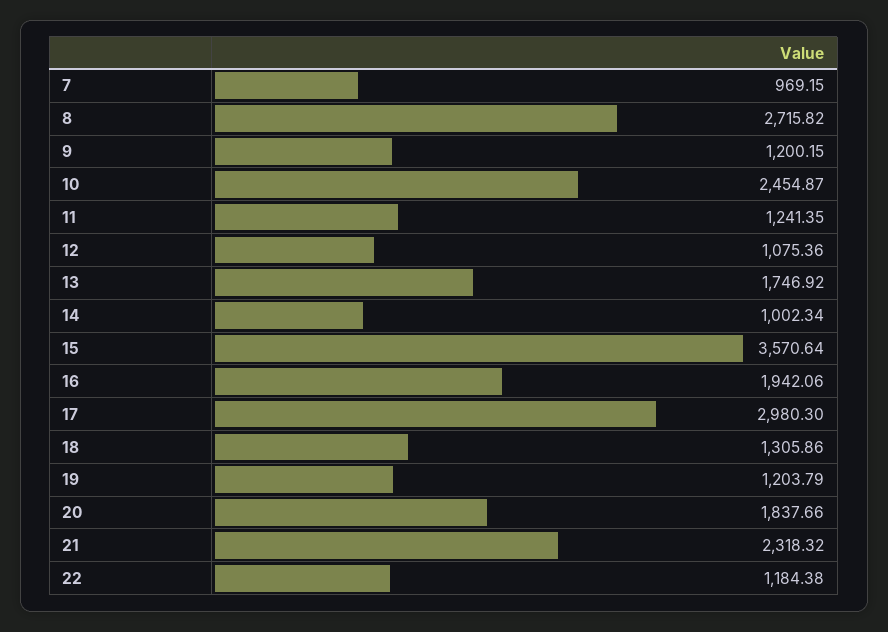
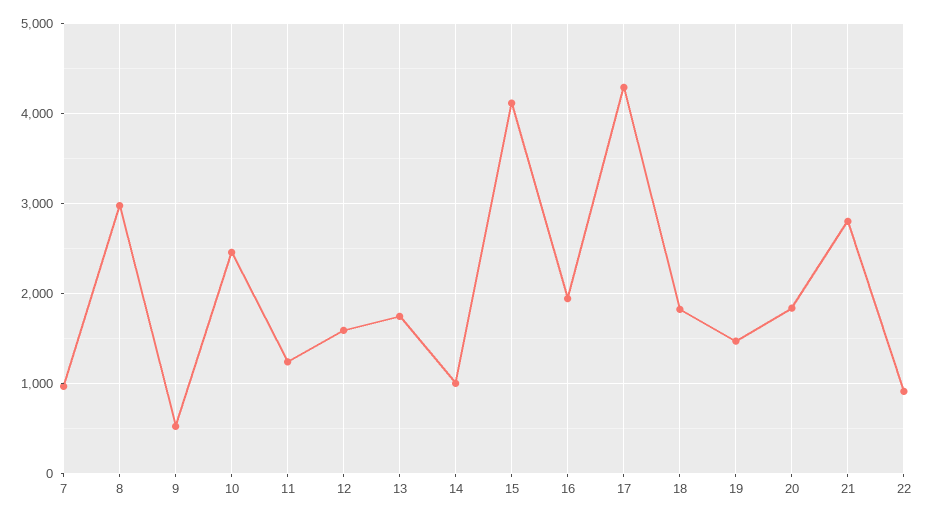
  {
    "7": 969.15,
-   "8": 2715.82,
+   "8": 3000,
-   "9": 1200.15,
+   "9": 500,
    "10": 2454.87,
    "11": 1241.35,
-   "12": 1075.36,
+   "12": 1600,
    "13": 1746.92,
    "14": 1002.34,
-   "15": 3570.64,
+   "15": 4100,
    "16": 1942.06,
-   "17": 2980.3,
+   "17": 4300,
-   "18": 1305.86,
+   "18": 1800,
-   "19": 1203.79,
+   "19": 1500,
    "20": 1837.66,
-   "21": 2318.32,
+   "21": 2800,
-   "22": 1184.38
+   "22": 900
  }

